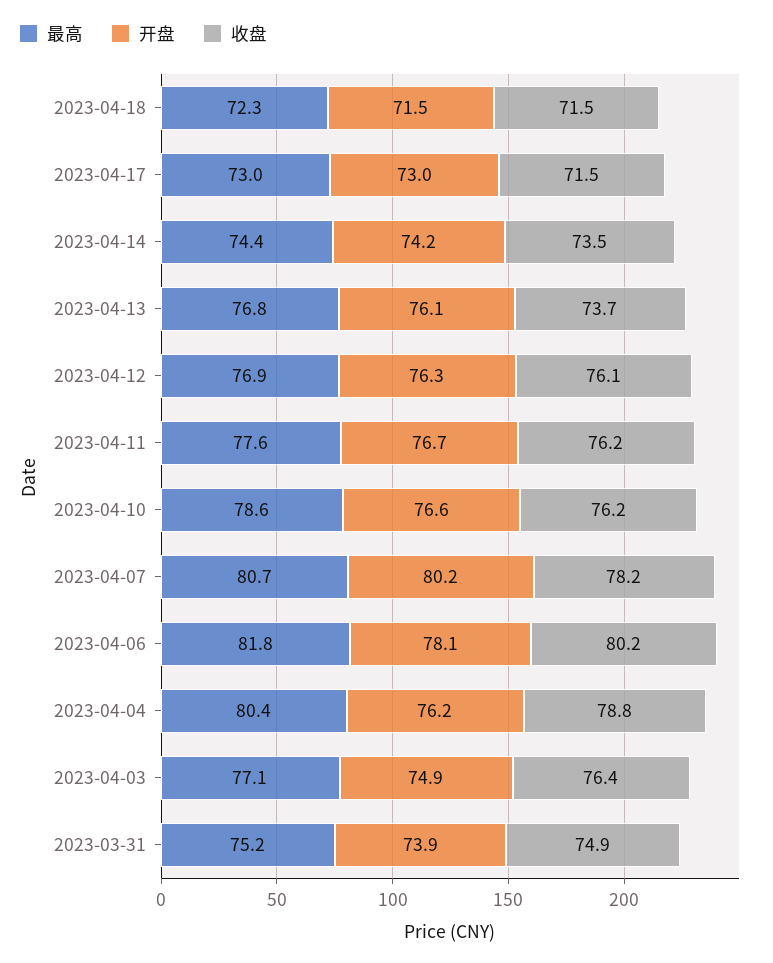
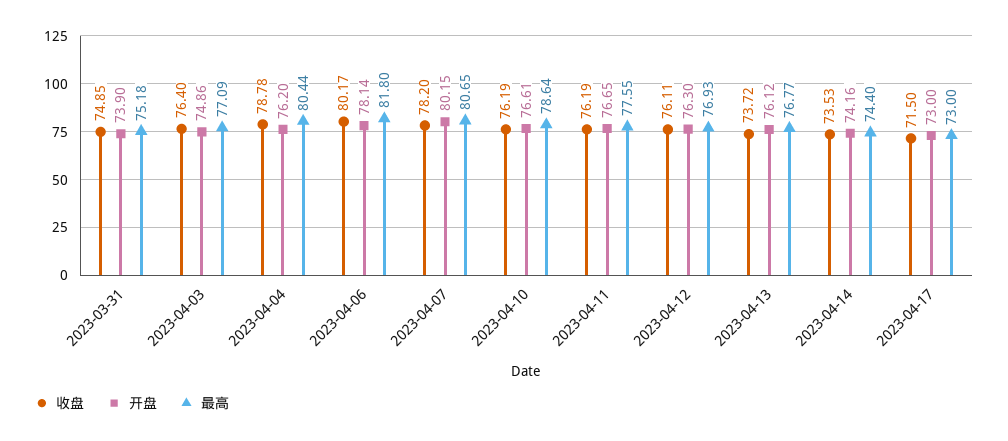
  {
    "最高": {
-     "2023-04-18": 72.3,
      "2023-04-17": 73,
      "2023-04-14": 74.4,
      "2023-04-13": 76.77,
      "2023-04-12": 76.93,
      "2023-04-11": 77.55,
      "2023-04-10": 78.64,
      "2023-04-07": 80.65,
      "2023-04-06": 81.8,
      "2023-04-04": 80.44,
      "2023-04-03": 77.09,
      "2023-03-31": 75.18
    },
    "开盘": {
-     "2023-04-18": 71.5,
      "2023-04-17": 73,
      "2023-04-14": 74.16,
      "2023-04-13": 76.12,
      "2023-04-12": 76.3,
      "2023-04-11": 76.65,
      "2023-04-10": 76.61,
      "2023-04-07": 80.15,
      "2023-04-06": 78.14,
      "2023-04-04": 76.2,
      "2023-04-03": 74.86,
      "2023-03-31": 73.9
    },
    "收盘": {
-     "2023-04-18": 71.5,
      "2023-04-17": 71.5,
      "2023-04-14": 73.53,
      "2023-04-13": 73.72,
      "2023-04-12": 76.11,
      "2023-04-11": 76.19,
      "2023-04-10": 76.19,
      "2023-04-07": 78.2,
      "2023-04-06": 80.17,
      "2023-04-04": 78.78,
      "2023-04-03": 76.4,
      "2023-03-31": 74.85
    }
  }

